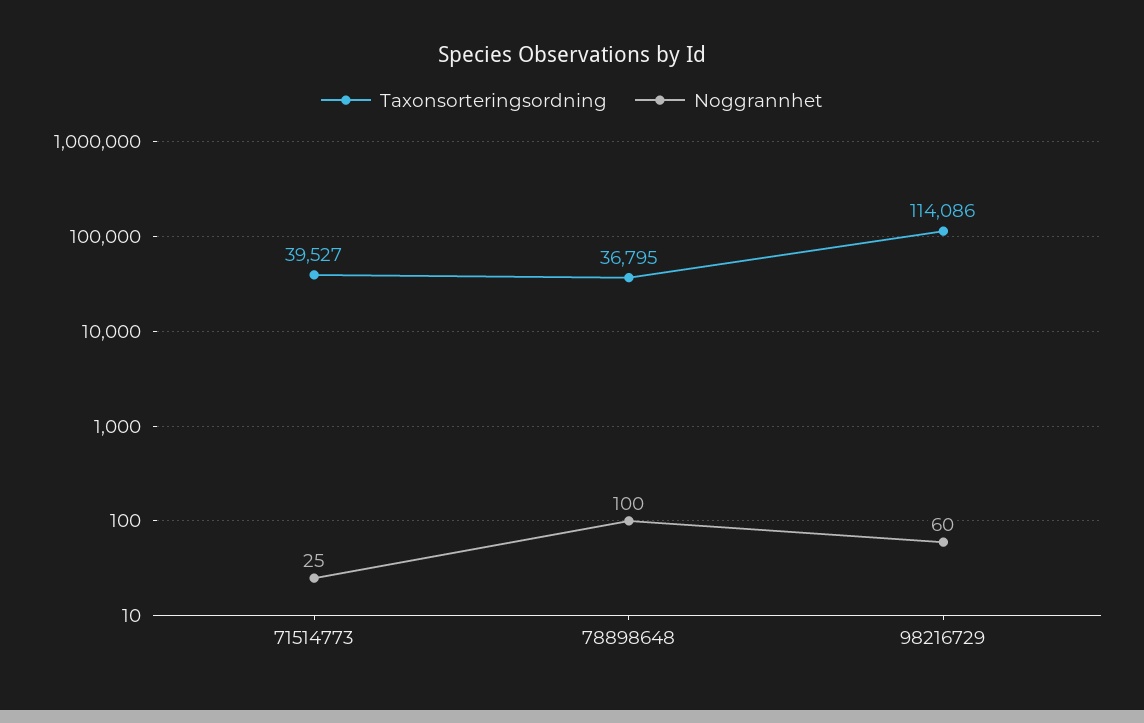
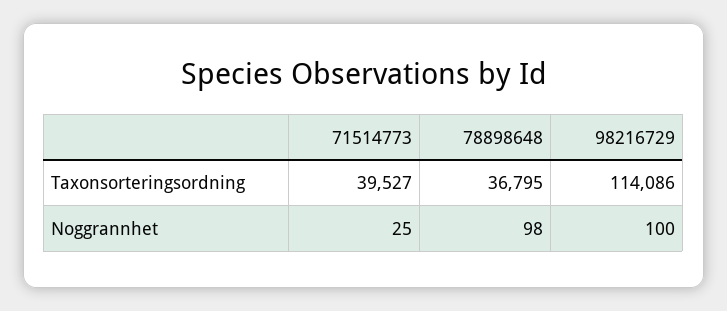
  {
    "Taxonsorteringsordning": {
      "71514773": 39527,
      "78898648": 36795,
      "98216729": 114086
    },
    "Noggrannhet": {
      "71514773": 25,
-     "78898648": 100,
+     "78898648": 98,
-     "98216729": 60
+     "98216729": 100
    }
  }

